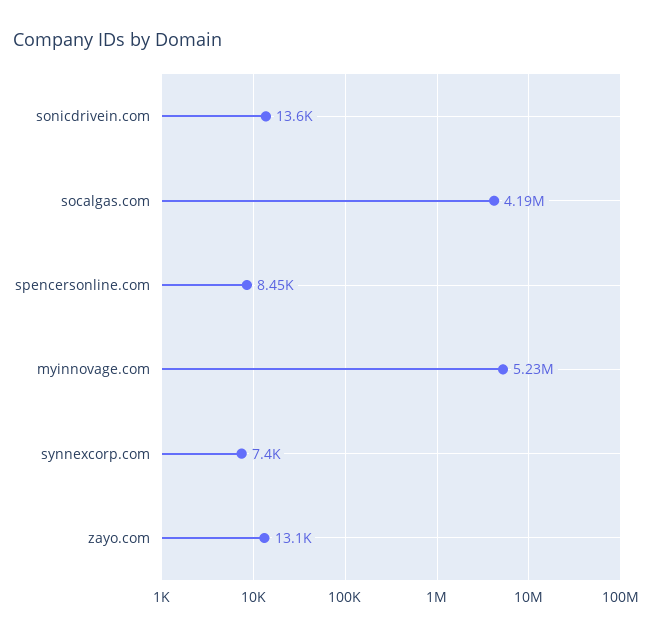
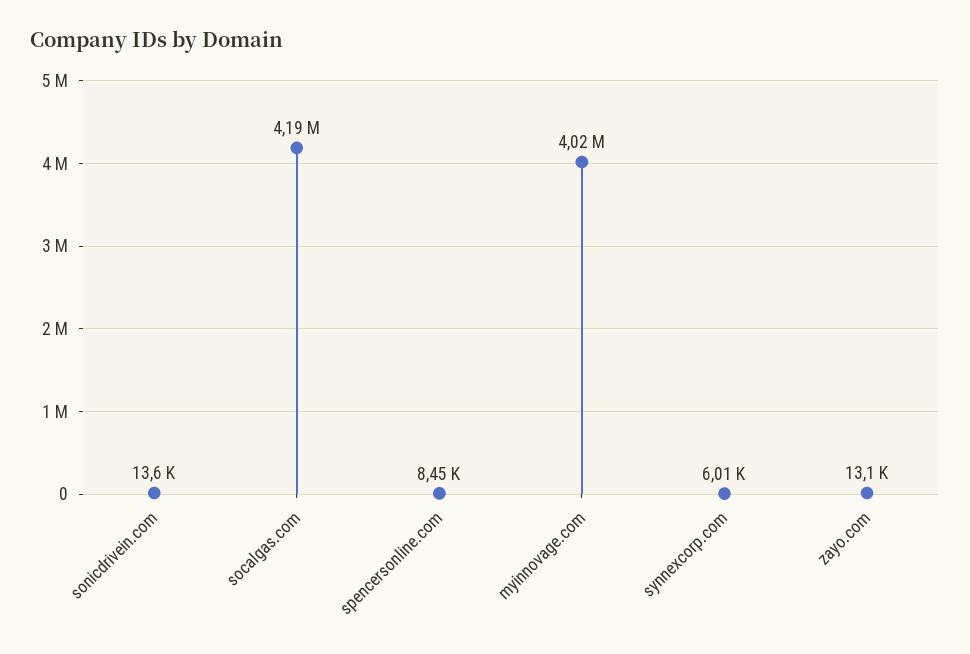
  {
    "sonicdrivein.com": 13600,
    "socalgas.com": 4190000,
    "spencersonline.com": 8450,
-   "myinnovage.com": 5230000,
+   "myinnovage.com": 4020000,
-   "synnexcorp.com": 7400,
+   "synnexcorp.com": 6010,
    "zayo.com": 13100
  }

